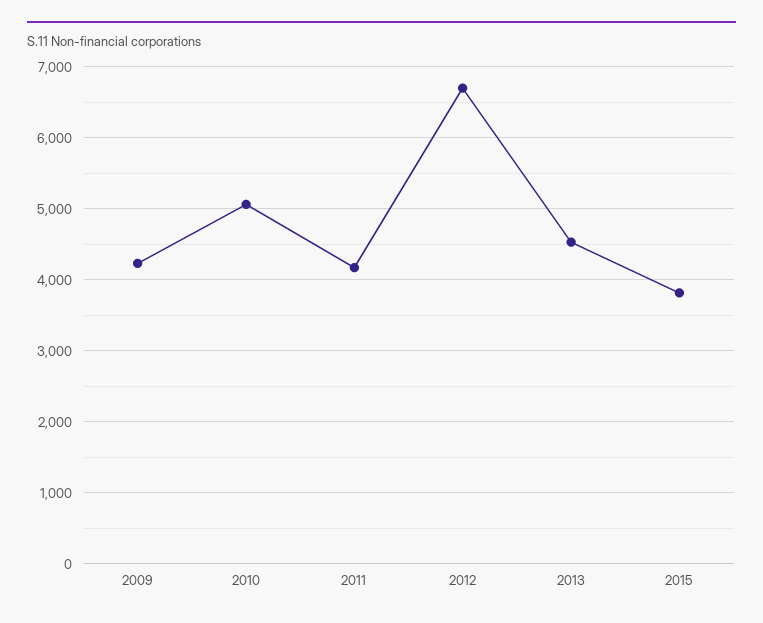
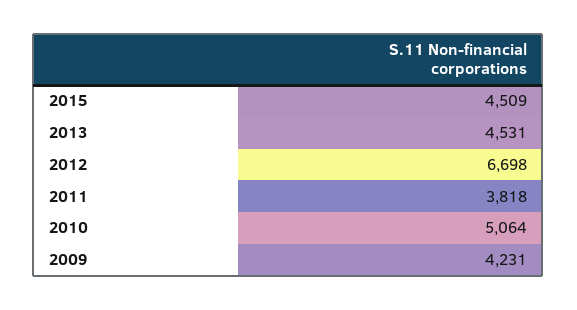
  {
    "2009": 4231,
    "2010": 5064,
-   "2011": 4200,
+   "2011": 3818,
    "2012": 6698,
    "2013": 4531,
-   "2015": 3800
+   "2015": 4509
  }

